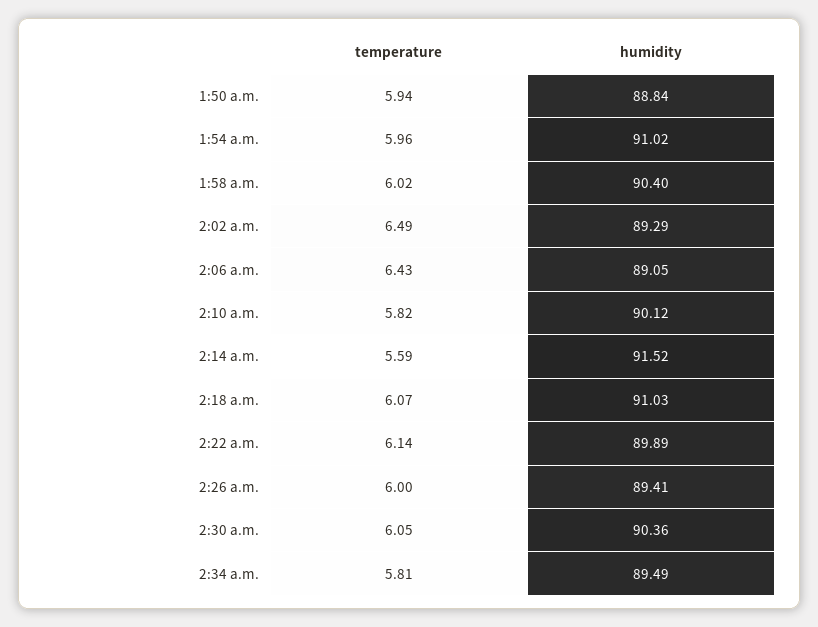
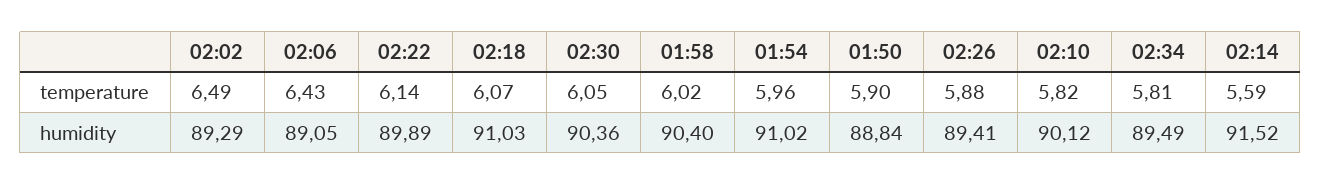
  {
    "temperature": {
-     "1:50 a.m.": 5.94,
+     "1:50 a.m.": 5.9,
      "1:54 a.m.": 5.96,
      "1:58 a.m.": 6.02,
      "2:02 a.m.": 6.49,
      "2:06 a.m.": 6.43,
      "2:10 a.m.": 5.82,
      "2:14 a.m.": 5.59,
      "2:18 a.m.": 6.07,
      "2:22 a.m.": 6.14,
-     "2:26 a.m.": 6,
+     "2:26 a.m.": 5.88,
      "2:30 a.m.": 6.05,
      "2:34 a.m.": 5.81
    },
    "humidity": {
      "1:50 a.m.": 88.84,
      "1:54 a.m.": 91.02,
      "1:58 a.m.": 90.4,
      "2:02 a.m.": 89.29,
      "2:06 a.m.": 89.05,
      "2:10 a.m.": 90.12,
      "2:14 a.m.": 91.52,
      "2:18 a.m.": 91.03,
      "2:22 a.m.": 89.89,
      "2:26 a.m.": 89.41,
      "2:30 a.m.": 90.36,
      "2:34 a.m.": 89.49
    }
  }

